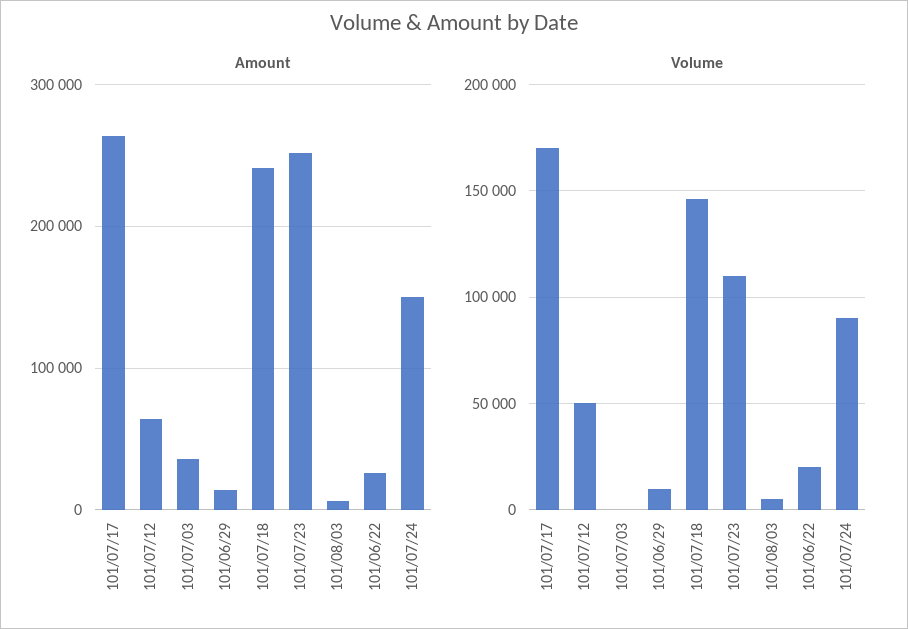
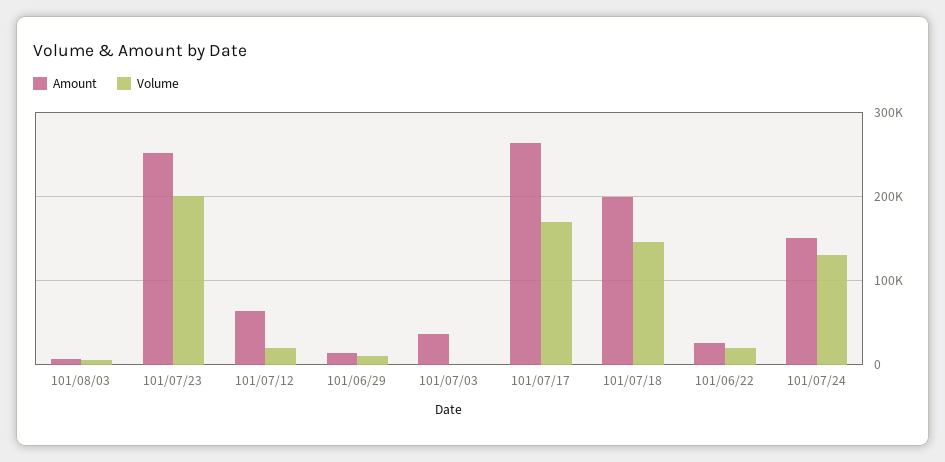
  {
    "Amount": {
      "101/07/17": 260000,
      "101/07/12": 60000,
      "101/07/03": 40000,
      "101/06/29": 10000,
-     "101/07/18": 240000,
+     "101/07/18": 200000,
      "101/07/23": 250000,
      "101/08/03": 10000,
      "101/06/22": 30000,
      "101/07/24": 150000
    },
    "Volume": {
      "101/07/17": 170000,
-     "101/07/12": 50000,
+     "101/07/12": 20000,
      "101/07/03": 0,
      "101/06/29": 10000,
      "101/07/18": 145000,
-     "101/07/23": 110000,
+     "101/07/23": 200000,
      "101/08/03": 5000,
      "101/06/22": 20000,
-     "101/07/24": 90000
+     "101/07/24": 130000
    }
  }

